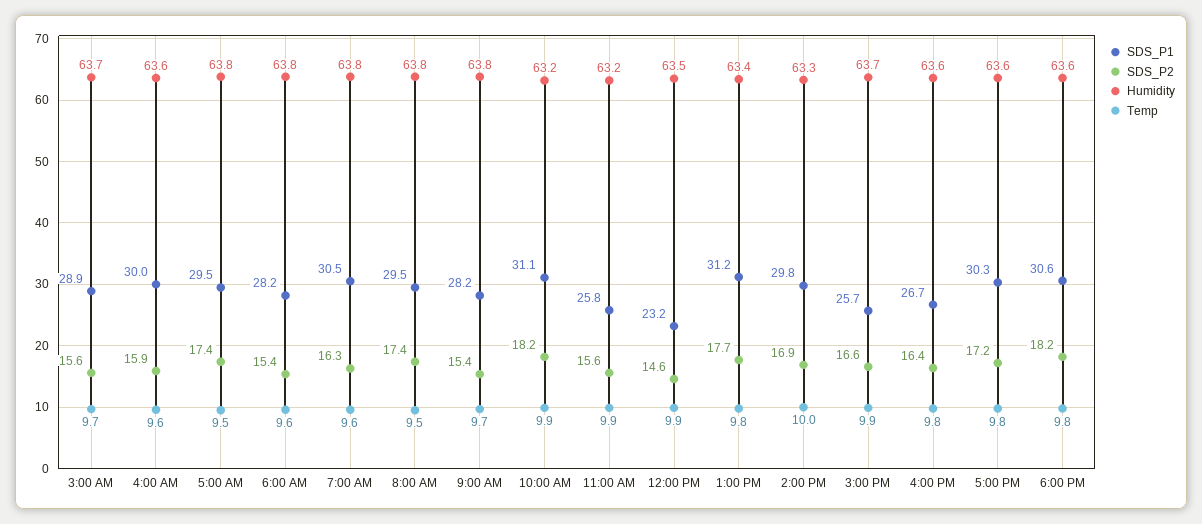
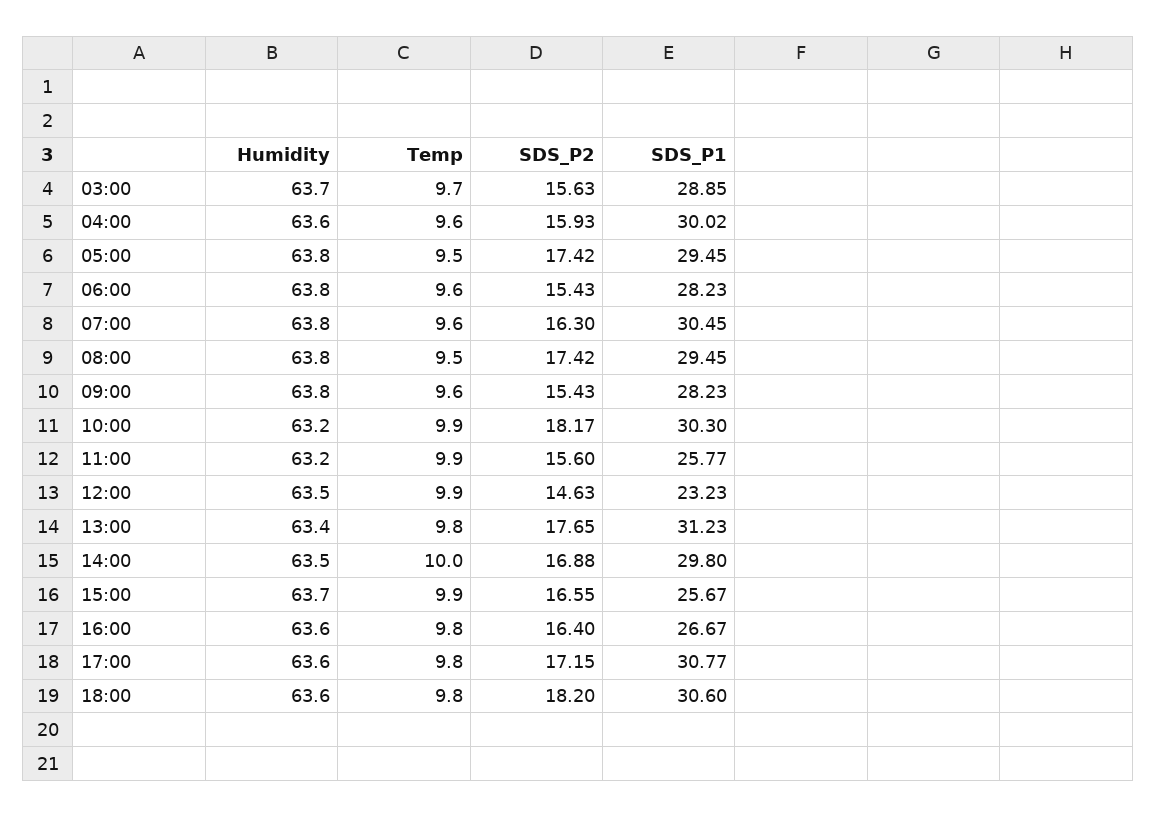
  {
    "SDS_P1": {
      "3:00 AM": 28.85,
      "4:00 AM": 30.02,
      "5:00 AM": 29.45,
      "6:00 AM": 28.23,
      "7:00 AM": 30.45,
      "8:00 AM": 29.45,
      "9:00 AM": 28.23,
-     "10:00 AM": 31.1,
+     "10:00 AM": 30.3,
      "11:00 AM": 25.77,
      "12:00 PM": 23.23,
      "1:00 PM": 31.23,
      "2:00 PM": 29.8,
      "3:00 PM": 25.67,
      "4:00 PM": 26.67,
-     "5:00 PM": 30.3,
+     "5:00 PM": 30.77,
      "6:00 PM": 30.6
    },
    "SDS_P2": {
      "3:00 AM": 15.63,
      "4:00 AM": 15.93,
      "5:00 AM": 17.42,
      "6:00 AM": 15.43,
      "7:00 AM": 16.3,
      "8:00 AM": 17.42,
      "9:00 AM": 15.43,
      "10:00 AM": 18.17,
      "11:00 AM": 15.6,
      "12:00 PM": 14.63,
      "1:00 PM": 17.65,
      "2:00 PM": 16.88,
      "3:00 PM": 16.55,
      "4:00 PM": 16.4,
      "5:00 PM": 17.15,
      "6:00 PM": 18.2
    },
    "Humidity": {
      "3:00 AM": 63.7,
      "4:00 AM": 63.6,
      "5:00 AM": 63.8,
      "6:00 AM": 63.8,
      "7:00 AM": 63.8,
      "8:00 AM": 63.8,
      "9:00 AM": 63.8,
      "10:00 AM": 63.2,
      "11:00 AM": 63.2,
      "12:00 PM": 63.5,
      "1:00 PM": 63.4,
-     "2:00 PM": 63.3,
+     "2:00 PM": 63.5,
      "3:00 PM": 63.7,
      "4:00 PM": 63.6,
      "5:00 PM": 63.6,
      "6:00 PM": 63.6
    },
    "Temp": {
      "3:00 AM": 9.7,
      "4:00 AM": 9.6,
      "5:00 AM": 9.5,
      "6:00 AM": 9.6,
      "7:00 AM": 9.6,
      "8:00 AM": 9.5,
-     "9:00 AM": 9.7,
+     "9:00 AM": 9.6,
      "10:00 AM": 9.9,
      "11:00 AM": 9.9,
      "12:00 PM": 9.9,
      "1:00 PM": 9.8,
      "2:00 PM": 10,
      "3:00 PM": 9.9,
      "4:00 PM": 9.8,
      "5:00 PM": 9.8,
      "6:00 PM": 9.8
    }
  }

